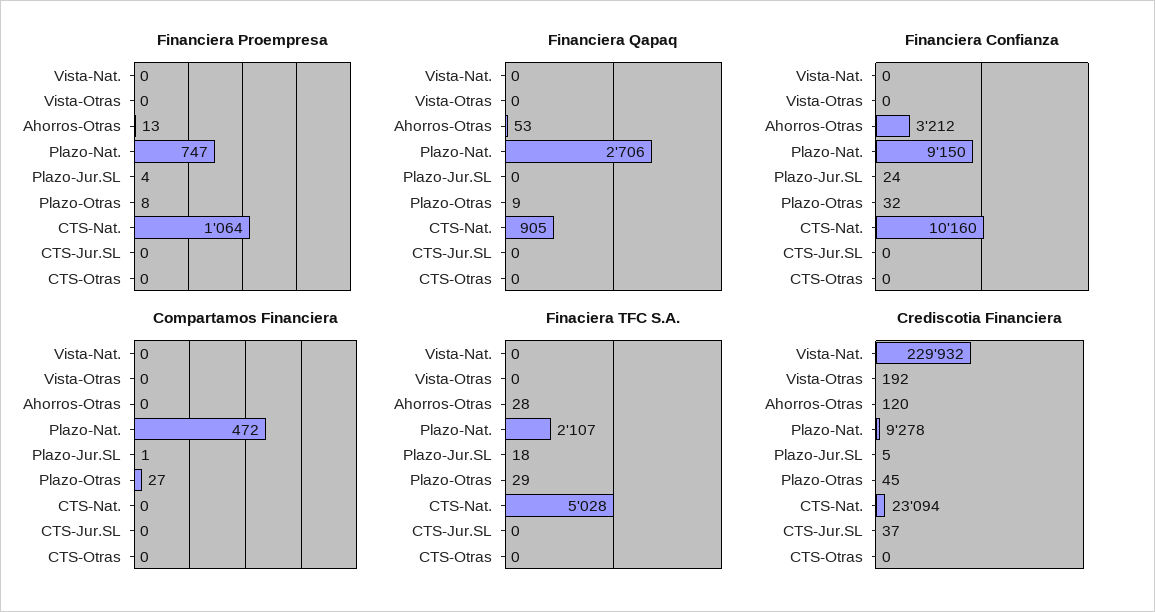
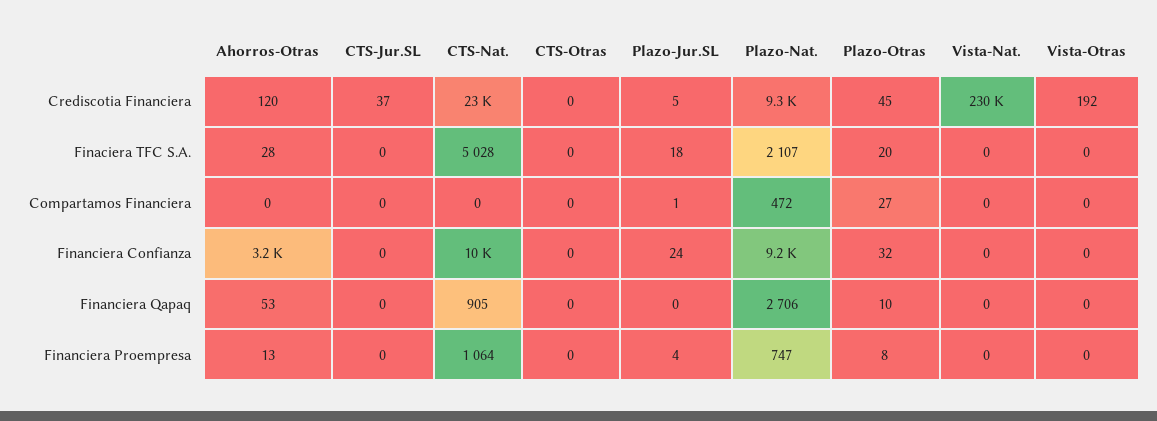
  {
    "Financiera Proempresa": {
      "Vista-Nat.": 0,
      "Vista-Otras": 0,
      "Ahorros-Otras": 13,
      "Plazo-Nat.": 747,
      "Plazo-Jur.SL": 4,
      "Plazo-Otras": 8,
      "CTS-Nat.": 1064,
      "CTS-Jur.SL": 0,
      "CTS-Otras": 0
    },
    "Financiera Qapaq": {
      "Vista-Nat.": 0,
      "Vista-Otras": 0,
      "Ahorros-Otras": 53,
      "Plazo-Nat.": 2706,
      "Plazo-Jur.SL": 0,
-     "Plazo-Otras": 9,
+     "Plazo-Otras": 10,
      "CTS-Nat.": 905,
      "CTS-Jur.SL": 0,
      "CTS-Otras": 0
    },
    "Financiera Confianza": {
      "Vista-Nat.": 0,
      "Vista-Otras": 0,
      "Ahorros-Otras": 3212,
      "Plazo-Nat.": 9150,
      "Plazo-Jur.SL": 24,
      "Plazo-Otras": 32,
      "CTS-Nat.": 10160,
      "CTS-Jur.SL": 0,
      "CTS-Otras": 0
    },
    "Compartamos Financiera": {
      "Vista-Nat.": 0,
      "Vista-Otras": 0,
      "Ahorros-Otras": 0,
      "Plazo-Nat.": 472,
      "Plazo-Jur.SL": 1,
      "Plazo-Otras": 27,
      "CTS-Nat.": 0,
      "CTS-Jur.SL": 0,
      "CTS-Otras": 0
    },
    "Finaciera TFC S.A.": {
      "Vista-Nat.": 0,
      "Vista-Otras": 0,
      "Ahorros-Otras": 28,
      "Plazo-Nat.": 2107,
      "Plazo-Jur.SL": 18,
-     "Plazo-Otras": 29,
+     "Plazo-Otras": 20,
      "CTS-Nat.": 5028,
      "CTS-Jur.SL": 0,
      "CTS-Otras": 0
    },
    "Crediscotia Financiera": {
      "Vista-Nat.": 229932,
      "Vista-Otras": 192,
      "Ahorros-Otras": 120,
      "Plazo-Nat.": 9278,
      "Plazo-Jur.SL": 5,
      "Plazo-Otras": 45,
      "CTS-Nat.": 23094,
      "CTS-Jur.SL": 37,
      "CTS-Otras": 0
    }
  }

